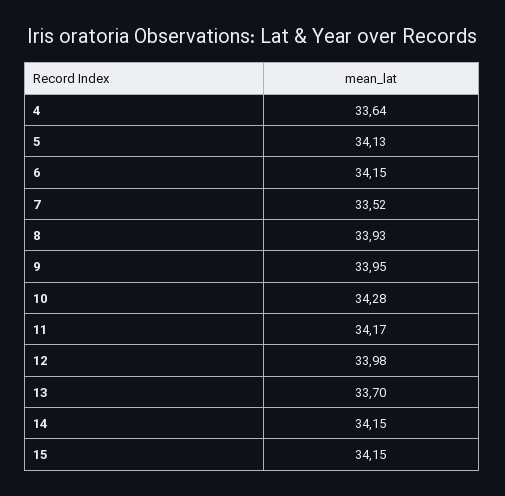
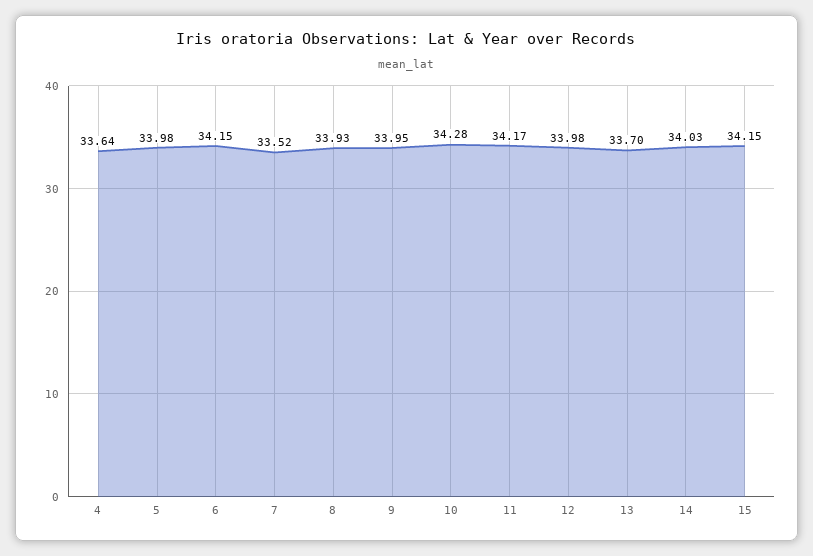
  {
    "4": 33.64,
-   "5": 34.13,
+   "5": 33.98,
    "6": 34.15,
    "7": 33.52,
    "8": 33.93,
    "9": 33.95,
    "10": 34.28,
    "11": 34.17,
    "12": 33.98,
    "13": 33.7,
-   "14": 34.15,
+   "14": 34.03,
    "15": 34.15
  }

